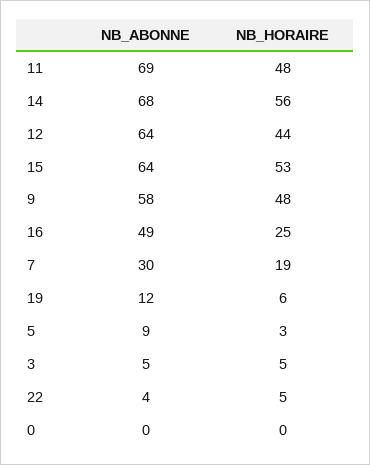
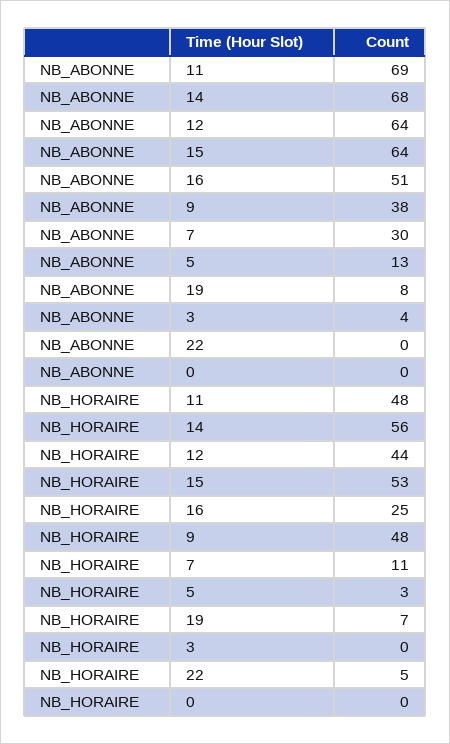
  {
    "NB_ABONNE": {
      "11": 69,
      "14": 68,
      "12": 64,
      "15": 64,
-     "9": 58,
+     "9": 38,
-     "16": 49,
+     "16": 51,
      "7": 30,
-     "19": 12,
+     "19": 8,
-     "5": 9,
+     "5": 13,
-     "3": 5,
+     "3": 4,
-     "22": 4,
+     "22": 0,
      "0": 0
    },
    "NB_HORAIRE": {
      "11": 48,
      "14": 56,
      "12": 44,
      "15": 53,
      "9": 48,
      "16": 25,
-     "7": 19,
+     "7": 11,
-     "19": 6,
+     "19": 7,
      "5": 3,
-     "3": 5,
+     "3": 0,
      "22": 5,
      "0": 0
    }
  }

